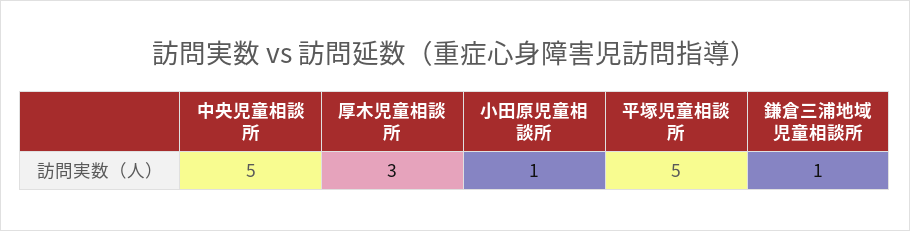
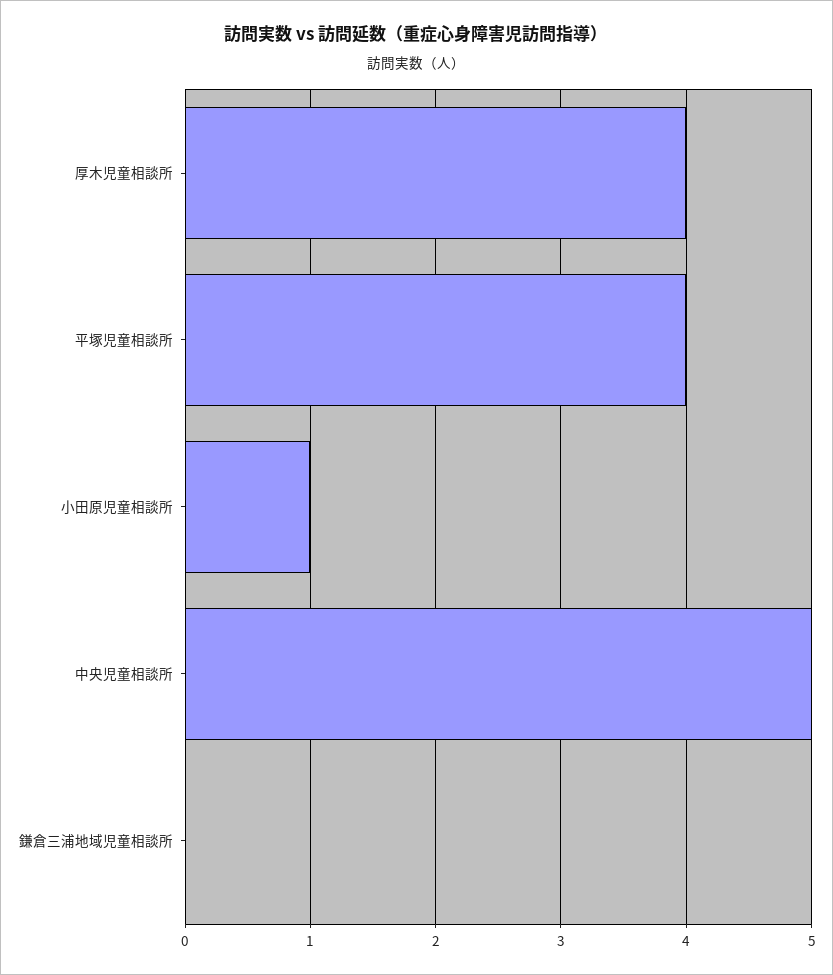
  {
    "中央児童相談所": 5,
-   "厚木児童相談所": 3,
+   "厚木児童相談所": 4,
    "小田原児童相談所": 1,
-   "平塚児童相談所": 5,
+   "平塚児童相談所": 4,
-   "鎌倉三浦地域児童相談所": 1
+   "鎌倉三浦地域児童相談所": 0
  }

